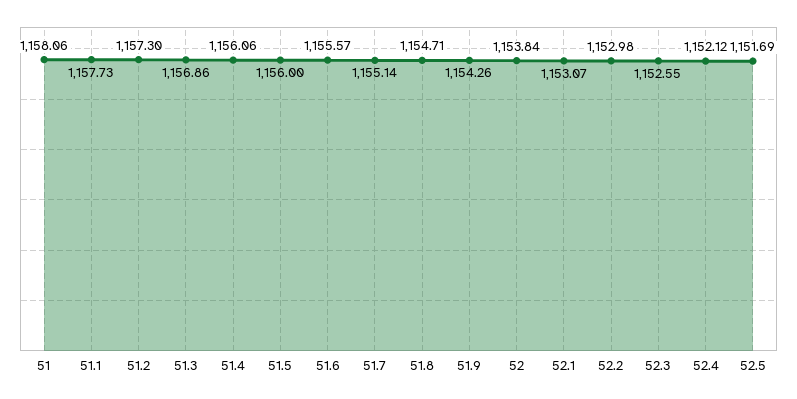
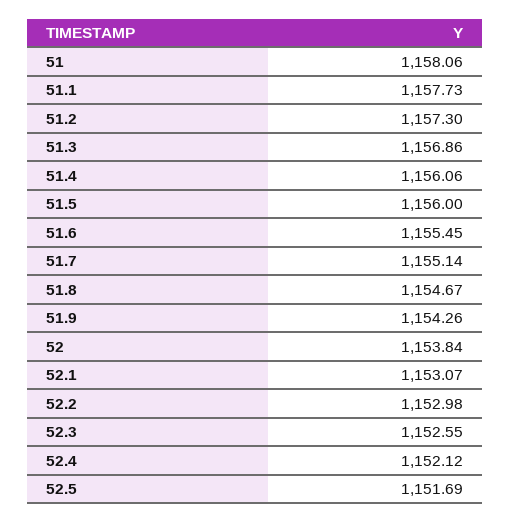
  {
    "51": 1158.06,
    "51.1": 1157.73,
    "51.2": 1157.3,
    "51.3": 1156.86,
    "51.4": 1156.06,
    "51.5": 1156,
-   "51.6": 1155.57,
+   "51.6": 1155.45,
    "51.7": 1155.14,
-   "51.8": 1154.71,
+   "51.8": 1154.67,
    "51.9": 1154.26,
    "52": 1153.84,
    "52.1": 1153.07,
    "52.2": 1152.98,
    "52.3": 1152.55,
    "52.4": 1152.12,
    "52.5": 1151.69
  }

